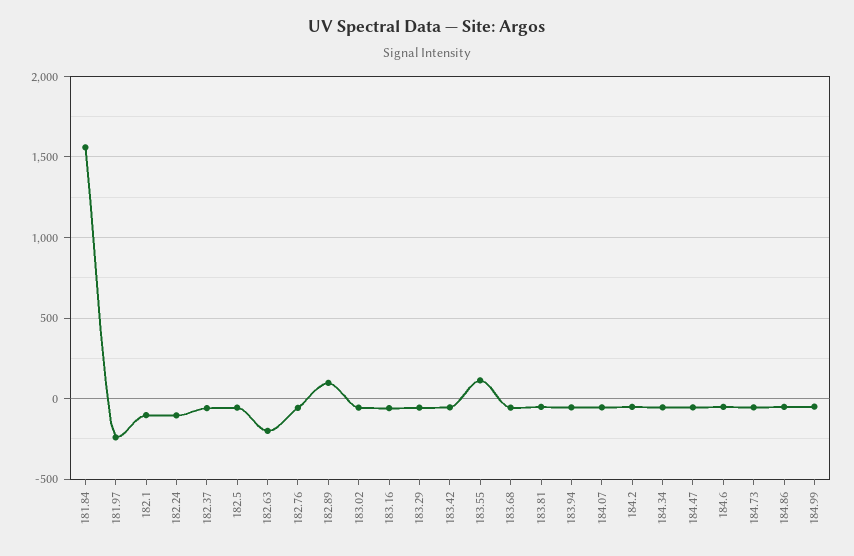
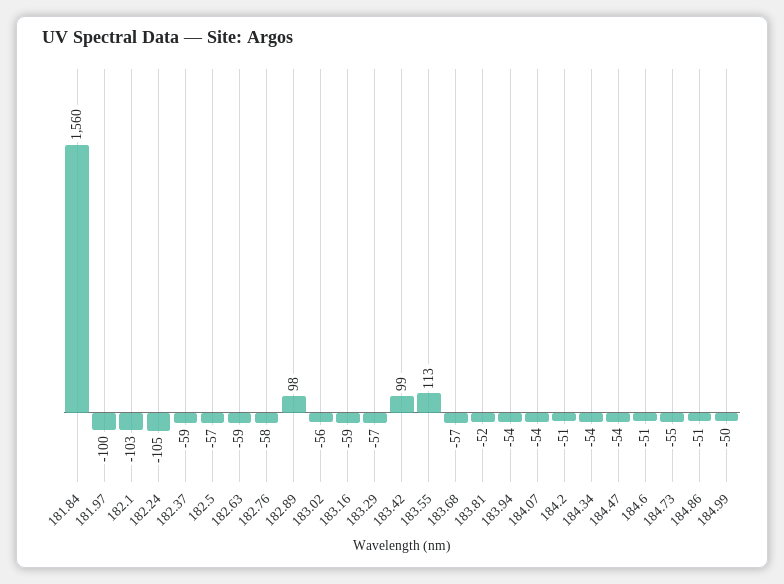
  {
    "181.84": 1560,
-   "181.97": -250,
+   "181.97": -100,
    "182.1": -103,
    "182.24": -105,
    "182.37": -59,
    "182.5": -57,
-   "182.63": -200,
+   "182.63": -59,
    "182.76": -58,
    "182.89": 98,
    "183.02": -56,
    "183.16": -59,
    "183.29": -57,
-   "183.42": -50,
+   "183.42": 99,
    "183.55": 113,
    "183.68": -57,
    "183.81": -52,
    "183.94": -54,
    "184.07": -54,
    "184.2": -51,
    "184.34": -54,
    "184.47": -54,
    "184.6": -51,
    "184.73": -55,
    "184.86": -51,
    "184.99": -50
  }

